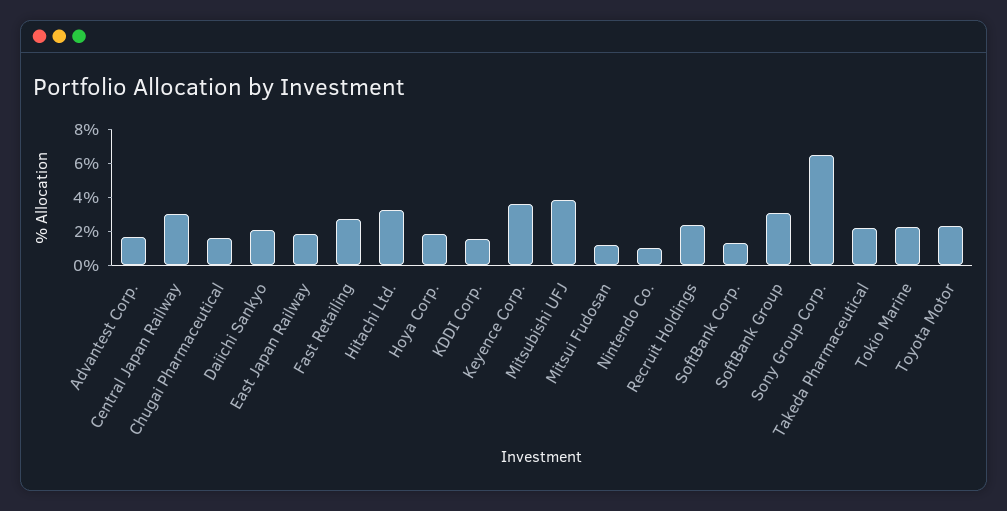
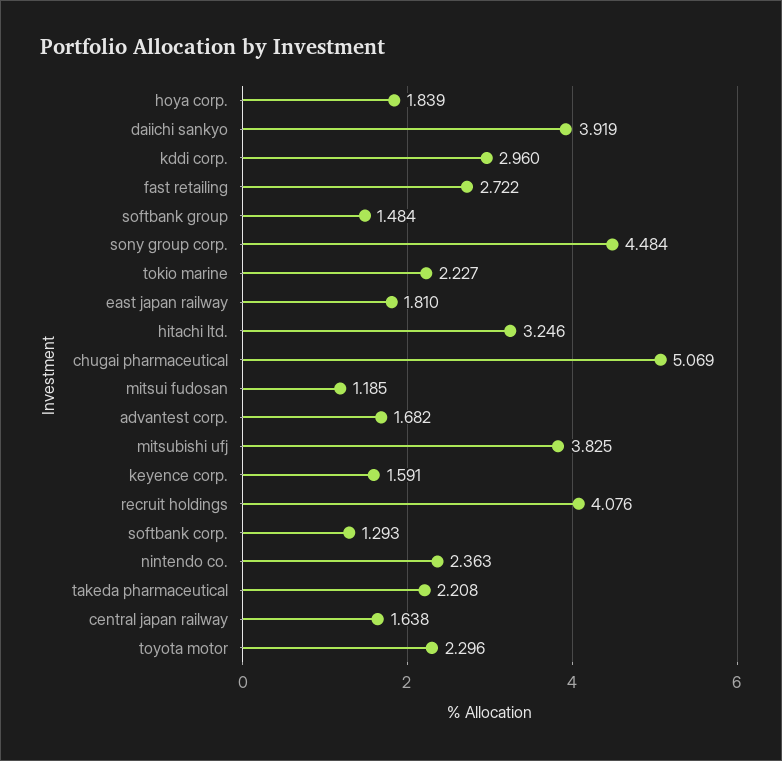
  {
    "Advantest Corp.": 1.682,
-   "Central Japan Railway": 3,
+   "Central Japan Railway": 1.638,
-   "Chugai Pharmaceutical": 1.5,
+   "Chugai Pharmaceutical": 5.069,
-   "Daiichi Sankyo": 2,
+   "Daiichi Sankyo": 3.919,
    "East Japan Railway": 1.81,
    "Fast Retailing": 2.722,
    "Hitachi Ltd.": 3.246,
    "Hoya Corp.": 1.839,
-   "KDDI Corp.": 1.5,
+   "KDDI Corp.": 2.96,
-   "Keyence Corp.": 3.5,
+   "Keyence Corp.": 1.591,
    "Mitsubishi UFJ": 3.825,
    "Mitsui Fudosan": 1.185,
-   "Nintendo Co.": 1,
+   "Nintendo Co.": 2.363,
-   "Recruit Holdings": 2.5,
+   "Recruit Holdings": 4.076,
    "SoftBank Corp.": 1.293,
-   "SoftBank Group": 3,
+   "SoftBank Group": 1.484,
-   "Sony Group Corp.": 6.5,
+   "Sony Group Corp.": 4.484,
    "Takeda Pharmaceutical": 2.208,
    "Tokio Marine": 2.227,
    "Toyota Motor": 2.296
  }

